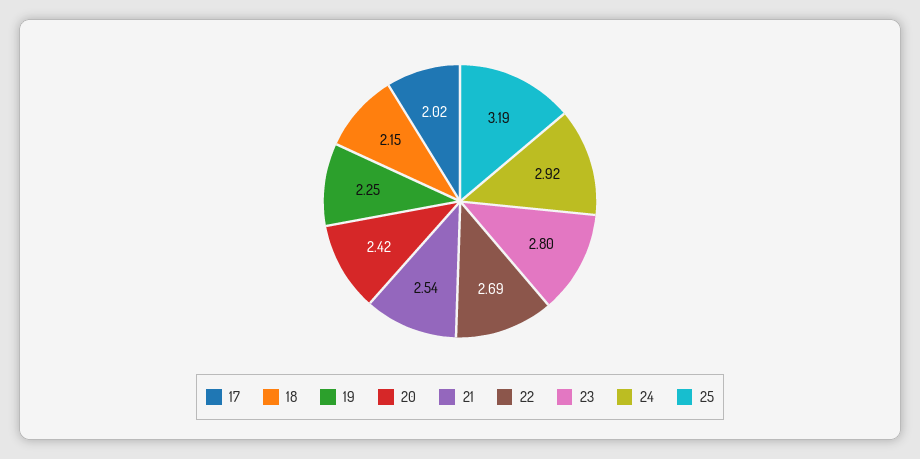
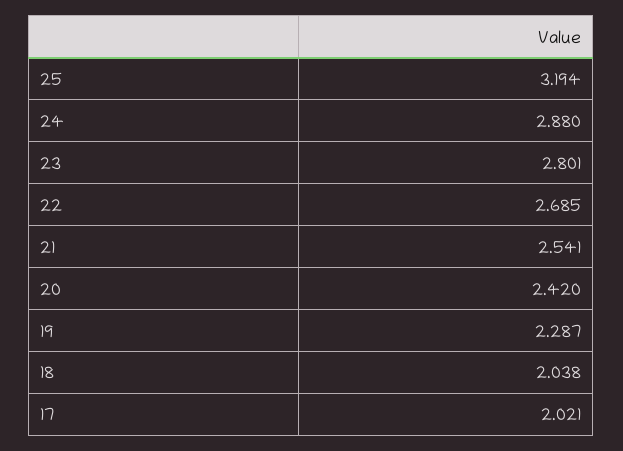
  {
    "17": 2.021,
-   "18": 2.15,
+   "18": 2.038,
-   "19": 2.25,
+   "19": 2.287,
    "20": 2.42,
    "21": 2.541,
    "22": 2.685,
    "23": 2.801,
-   "24": 2.92,
+   "24": 2.88,
    "25": 3.194
  }

